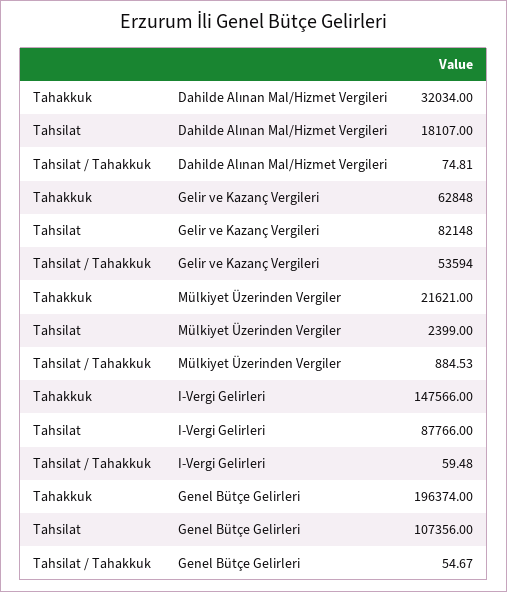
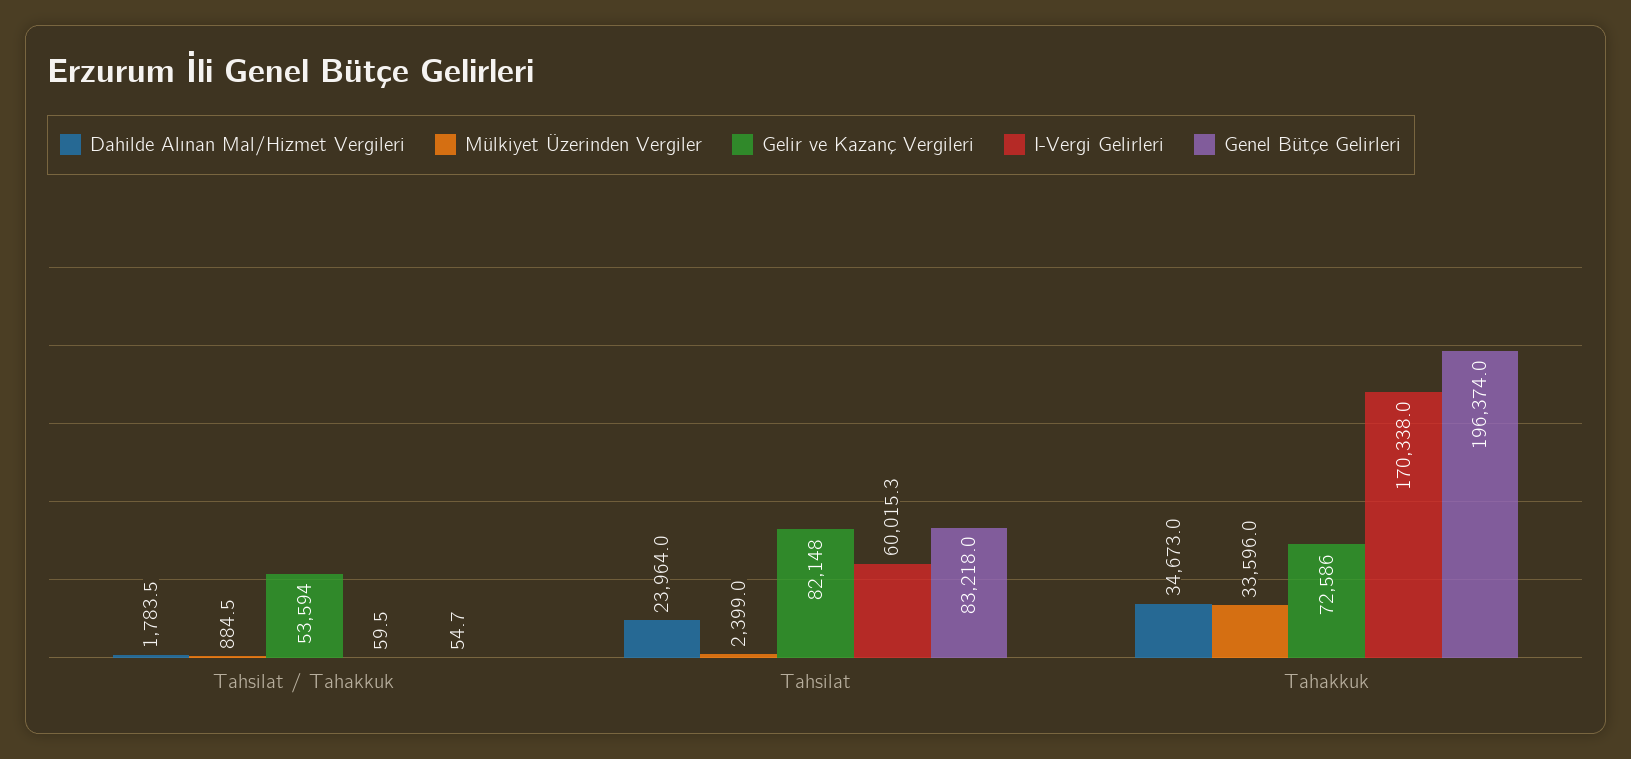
  {
    "Dahilde Alınan Mal/Hizmet Vergileri": {
-     "Tahakkuk": 32034,
+     "Tahakkuk": 34673,
-     "Tahsilat": 18107,
+     "Tahsilat": 23964,
-     "Tahsilat / Tahakkuk": 74.81
+     "Tahsilat / Tahakkuk": 1783.5
    },
    "Gelir ve Kazanç Vergileri": {
-     "Tahakkuk": 62848,
+     "Tahakkuk": 72586,
      "Tahsilat": 82148,
      "Tahsilat / Tahakkuk": 53594
    },
    "Mülkiyet Üzerinden Vergiler": {
-     "Tahakkuk": 21621,
+     "Tahakkuk": 33596,
      "Tahsilat": 2399,
      "Tahsilat / Tahakkuk": 884.53
    },
    "I-Vergi Gelirleri": {
-     "Tahakkuk": 147566,
+     "Tahakkuk": 170338,
-     "Tahsilat": 87766,
+     "Tahsilat": 60015.3,
      "Tahsilat / Tahakkuk": 59.48
    },
    "Genel Bütçe Gelirleri": {
      "Tahakkuk": 196374,
-     "Tahsilat": 107356,
+     "Tahsilat": 83218,
      "Tahsilat / Tahakkuk": 54.67
    }
  }

